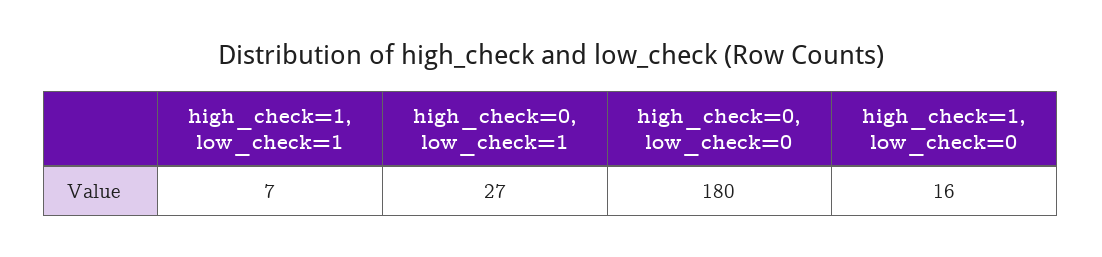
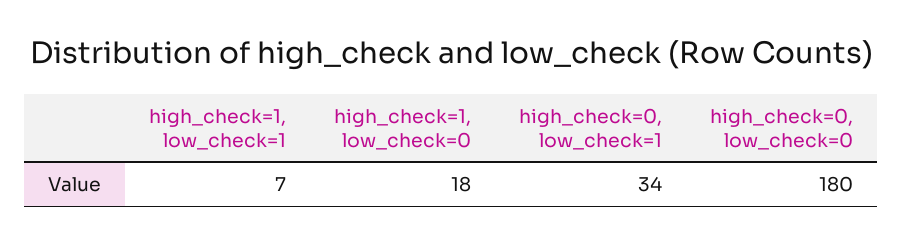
  {
    "high_check=1, low_check=1": 7,
-   "high_check=0, low_check=1": 27,
+   "high_check=0, low_check=1": 34,
    "high_check=0, low_check=0": 180,
-   "high_check=1, low_check=0": 16
+   "high_check=1, low_check=0": 18
  }

